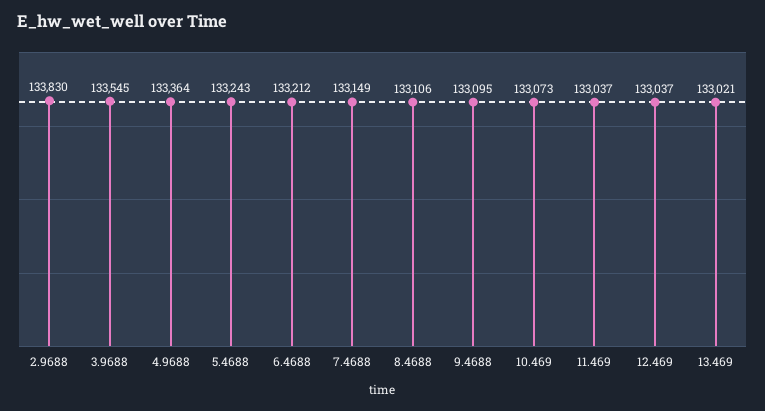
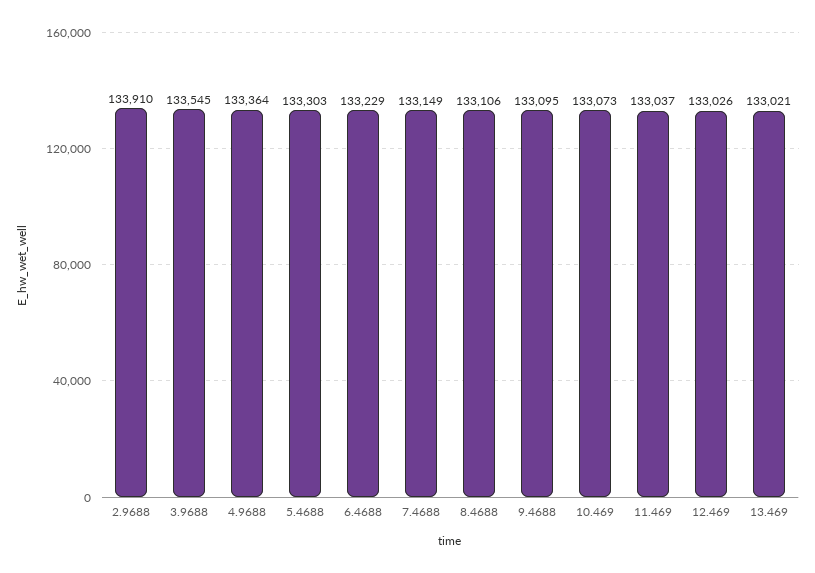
  {
-   "2.9688": 133830,
+   "2.9688": 133910,
    "3.9688": 133545,
    "4.9688": 133364,
-   "5.4688": 133243,
+   "5.4688": 133303,
-   "6.4688": 133212,
+   "6.4688": 133229,
    "7.4688": 133149,
    "8.4688": 133106,
    "9.4688": 133095,
    "10.469": 133073,
    "11.469": 133037,
-   "12.469": 133037,
+   "12.469": 133026,
    "13.469": 133021
  }

